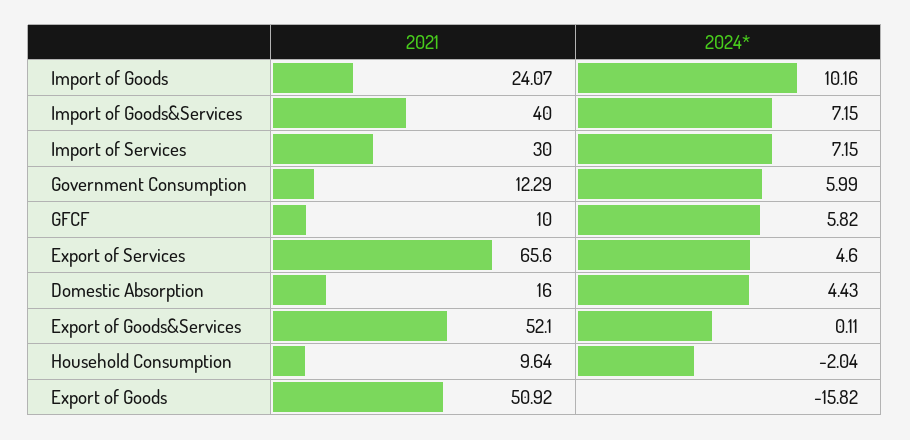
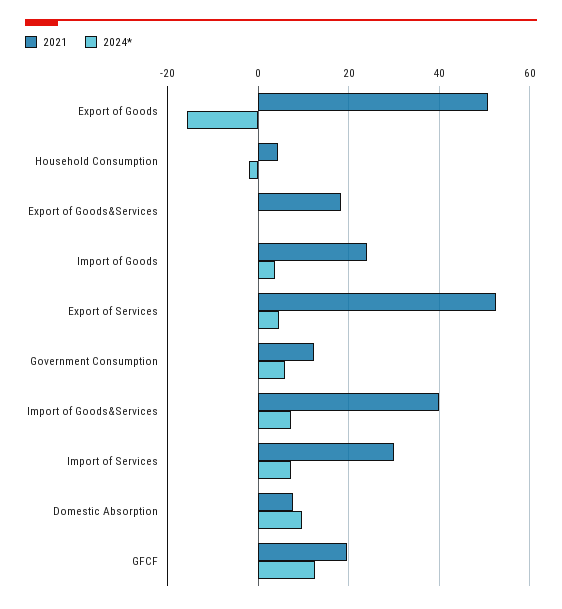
  {
    "2021": {
      "Import of Goods": 24.07,
      "Import of Goods&Services": 40,
      "Import of Services": 30,
      "Government Consumption": 12.29,
-     "GFCF": 10,
+     "GFCF": 20,
-     "Export of Services": 65.6,
+     "Export of Services": 52,
-     "Domestic Absorption": 16,
+     "Domestic Absorption": 8,
-     "Export of Goods&Services": 52.1,
+     "Export of Goods&Services": 18,
-     "Household Consumption": 9.64,
+     "Household Consumption": 4,
      "Export of Goods": 50.92
    },
    "2024*": {
-     "Import of Goods": 10.16,
+     "Import of Goods": 4,
      "Import of Goods&Services": 7.15,
      "Import of Services": 7.15,
      "Government Consumption": 5.99,
-     "GFCF": 5.82,
+     "GFCF": 12,
      "Export of Services": 4.6,
-     "Domestic Absorption": 4.43,
+     "Domestic Absorption": 10,
      "Export of Goods&Services": 0.11,
      "Household Consumption": -2.04,
      "Export of Goods": -15.82
    }
  }

